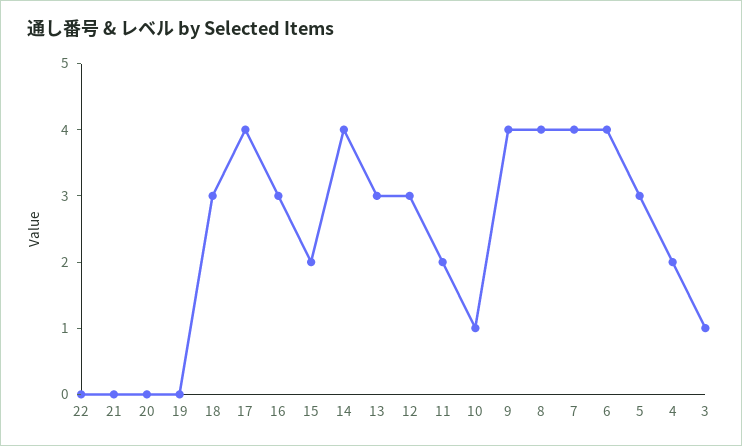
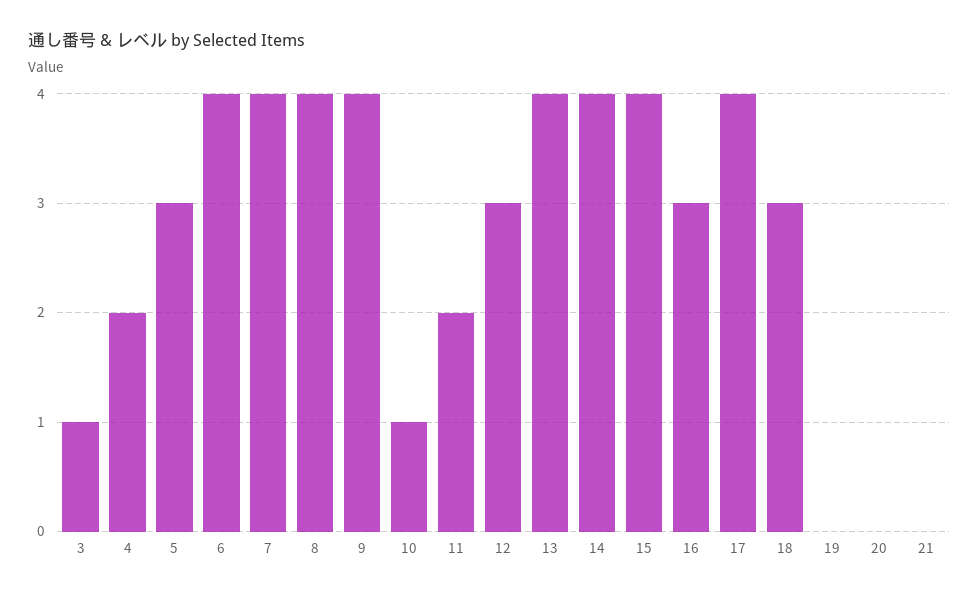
  {
-   "22": 0,
    "21": 0,
    "20": 0,
    "19": 0,
    "18": 3,
    "17": 4,
    "16": 3,
-   "15": 2,
+   "15": 4,
    "14": 4,
-   "13": 3,
+   "13": 4,
    "12": 3,
    "11": 2,
    "10": 1,
    "9": 4,
    "8": 4,
    "7": 4,
    "6": 4,
    "5": 3,
    "4": 2,
    "3": 1
  }

